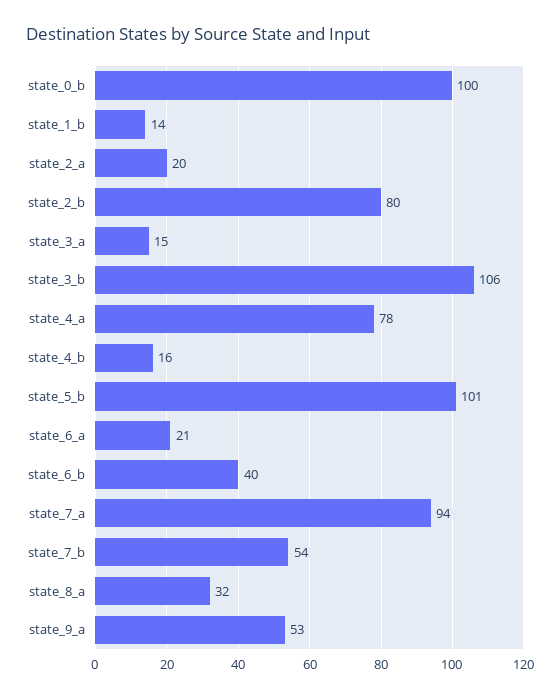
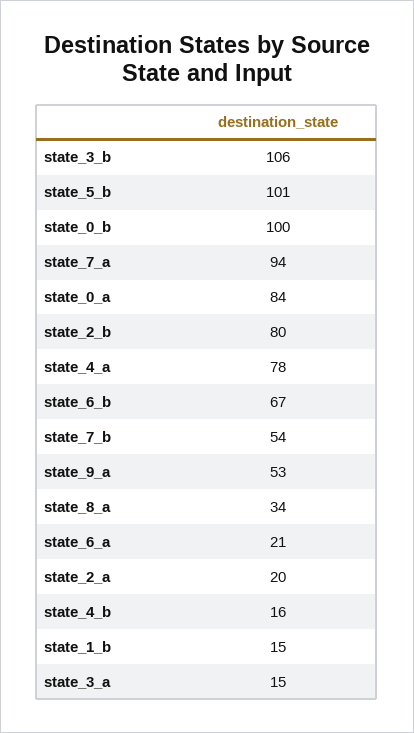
  {
    "state_0_b": 100,
-   "state_1_b": 14,
+   "state_1_b": 15,
    "state_2_a": 20,
    "state_2_b": 80,
    "state_3_a": 15,
    "state_3_b": 106,
    "state_4_a": 78,
    "state_4_b": 16,
    "state_5_b": 101,
    "state_6_a": 21,
-   "state_6_b": 40,
+   "state_6_b": 67,
    "state_7_a": 94,
    "state_7_b": 54,
-   "state_8_a": 32,
+   "state_8_a": 34,
-   "state_9_a": 53
+   "state_9_a": 53,
+   "state_0_a": 84
  }

